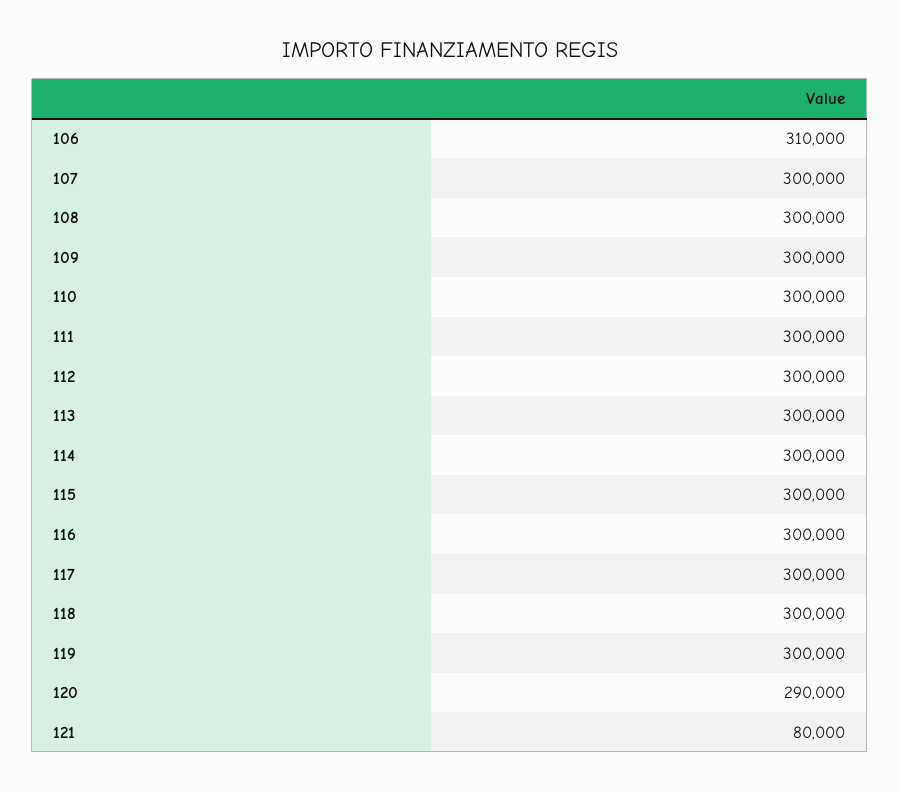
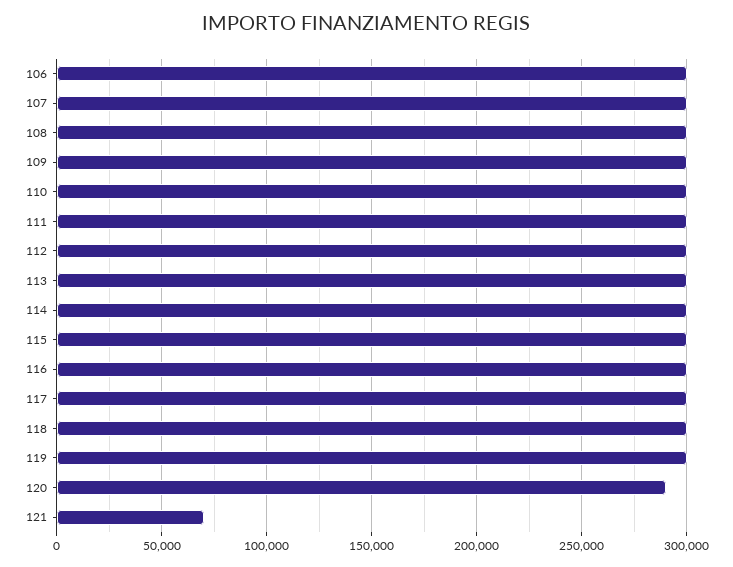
  {
-   "106": 310000,
+   "106": 300000,
    "107": 300000,
    "108": 300000,
    "109": 300000,
    "110": 300000,
    "111": 300000,
    "112": 300000,
    "113": 300000,
    "114": 300000,
    "115": 300000,
    "116": 300000,
    "117": 300000,
    "118": 300000,
    "119": 300000,
    "120": 290000,
-   "121": 80000
+   "121": 70000
  }

